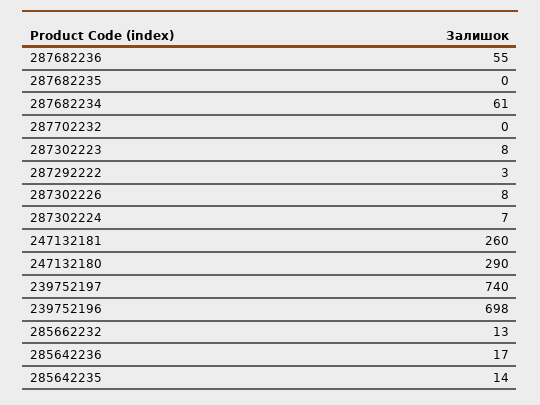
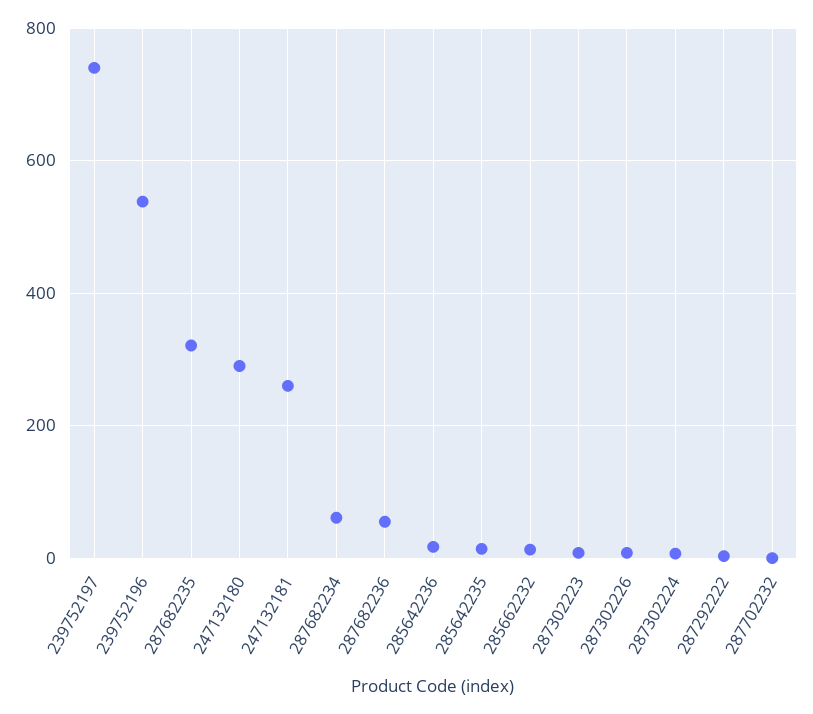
  {
    "287682236": 55,
-   "287682235": 0,
+   "287682235": 320,
    "287682234": 61,
    "287702232": 0,
    "287302223": 8,
    "287292222": 3,
    "287302226": 8,
    "287302224": 7,
    "247132181": 260,
    "247132180": 290,
    "239752197": 740,
-   "239752196": 698,
+   "239752196": 540,
    "285662232": 13,
    "285642236": 17,
    "285642235": 14
  }

